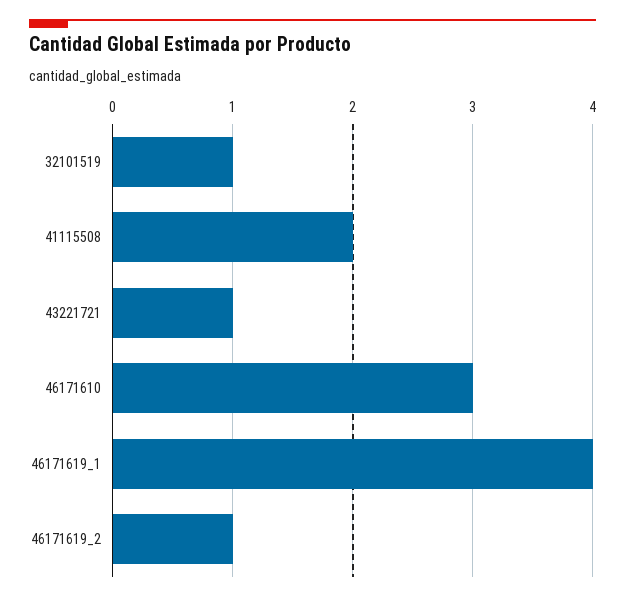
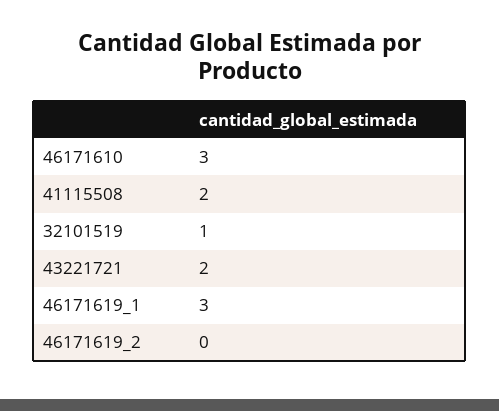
  {
    "32101519": 1,
    "41115508": 2,
-   "43221721": 1,
+   "43221721": 2,
    "46171610": 3,
-   "46171619_1": 4,
+   "46171619_1": 3,
-   "46171619_2": 1
+   "46171619_2": 0
  }

